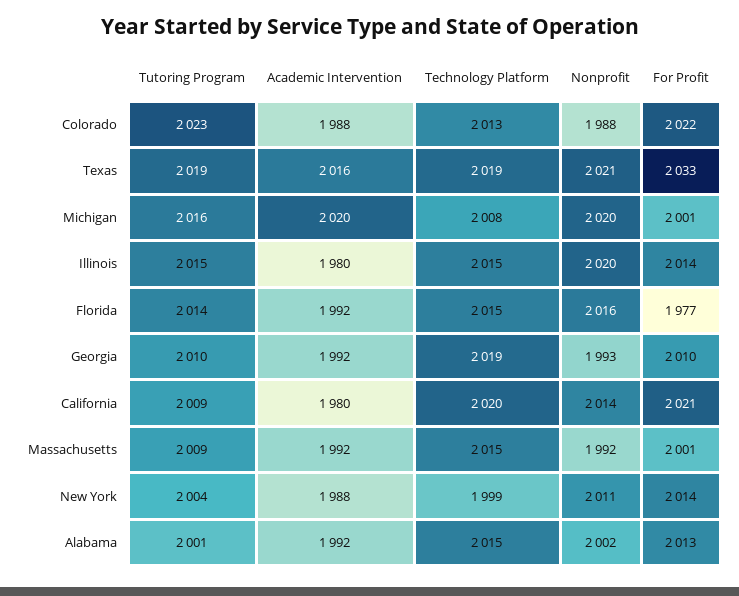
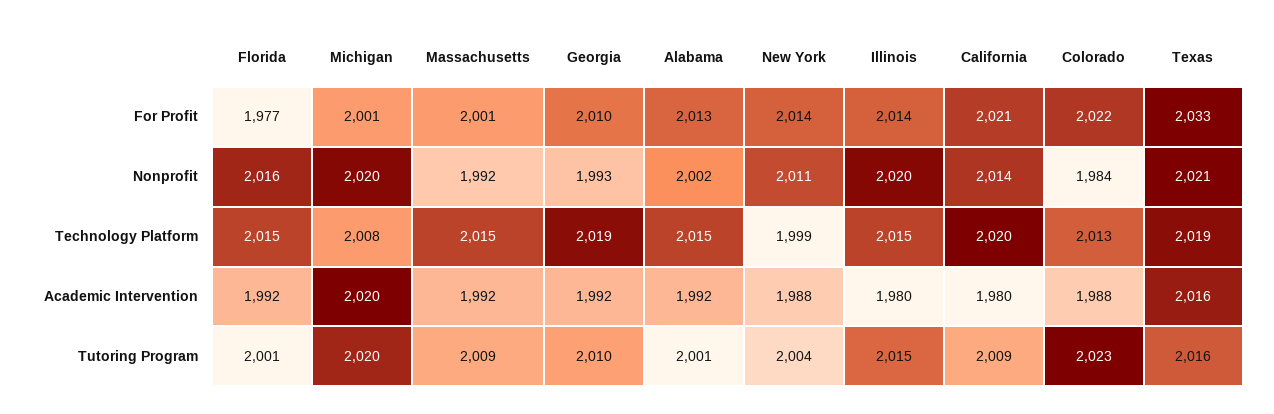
  {
    "Tutoring Program": {
      "Colorado": 2023,
-     "Texas": 2019,
+     "Texas": 2016,
-     "Michigan": 2016,
+     "Michigan": 2020,
      "Illinois": 2015,
-     "Florida": 2014,
+     "Florida": 2001,
      "Georgia": 2010,
      "California": 2009,
      "Massachusetts": 2009,
      "New York": 2004,
      "Alabama": 2001
    },
    "Academic Intervention": {
      "Colorado": 1988,
      "Texas": 2016,
      "Michigan": 2020,
      "Illinois": 1980,
      "Florida": 1992,
      "Georgia": 1992,
      "California": 1980,
      "Massachusetts": 1992,
      "New York": 1988,
      "Alabama": 1992
    },
    "Technology Platform": {
      "Colorado": 2013,
      "Texas": 2019,
      "Michigan": 2008,
      "Illinois": 2015,
      "Florida": 2015,
      "Georgia": 2019,
      "California": 2020,
      "Massachusetts": 2015,
      "New York": 1999,
      "Alabama": 2015
    },
    "Nonprofit": {
-     "Colorado": 1988,
+     "Colorado": 1984,
      "Texas": 2021,
      "Michigan": 2020,
      "Illinois": 2020,
      "Florida": 2016,
      "Georgia": 1993,
      "California": 2014,
      "Massachusetts": 1992,
      "New York": 2011,
      "Alabama": 2002
    },
    "For Profit": {
      "Colorado": 2022,
      "Texas": 2033,
      "Michigan": 2001,
      "Illinois": 2014,
      "Florida": 1977,
      "Georgia": 2010,
      "California": 2021,
      "Massachusetts": 2001,
      "New York": 2014,
      "Alabama": 2013
    }
  }

